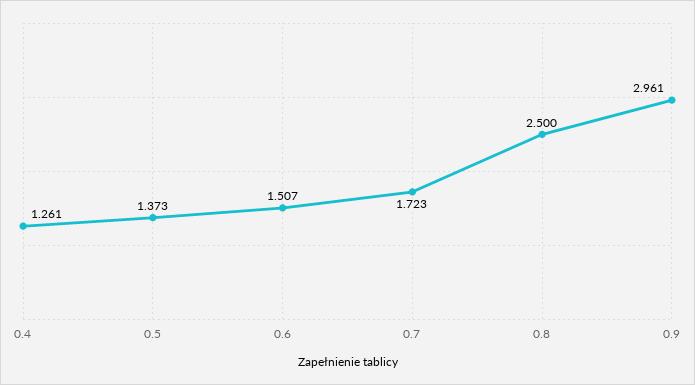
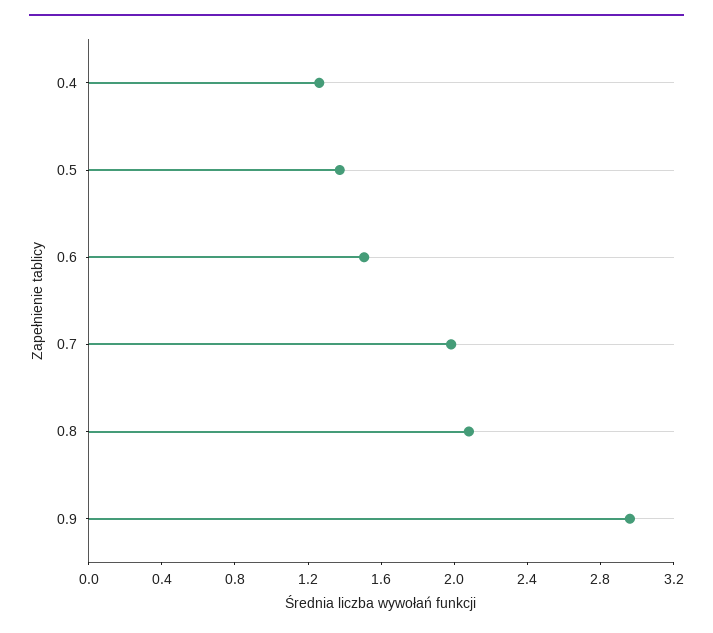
  {
    "0.4": 1.261,
    "0.5": 1.373,
    "0.6": 1.507,
-   "0.7": 1.723,
+   "0.7": 2,
-   "0.8": 2.5,
+   "0.8": 2.1,
    "0.9": 2.961
  }

